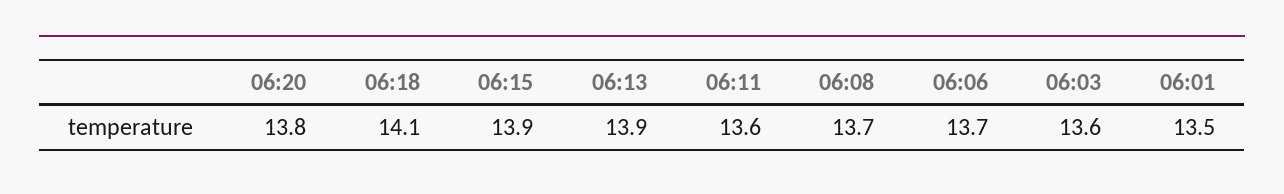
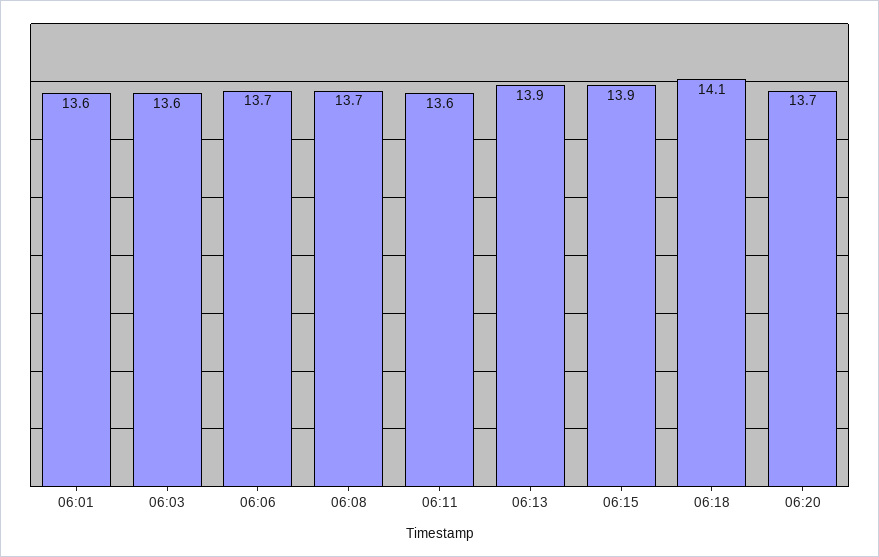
  {
-   "06:20": 13.8,
+   "06:20": 13.7,
    "06:18": 14.1,
    "06:15": 13.9,
    "06:13": 13.9,
    "06:11": 13.6,
    "06:08": 13.7,
    "06:06": 13.7,
    "06:03": 13.6,
-   "06:01": 13.5
+   "06:01": 13.6
  }

